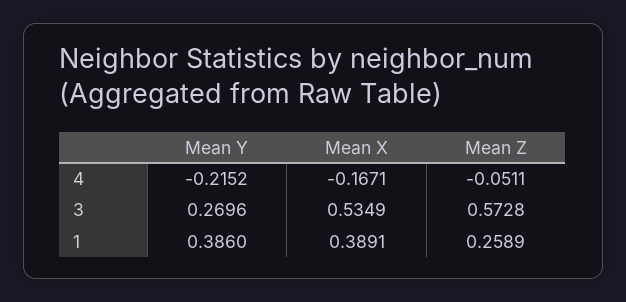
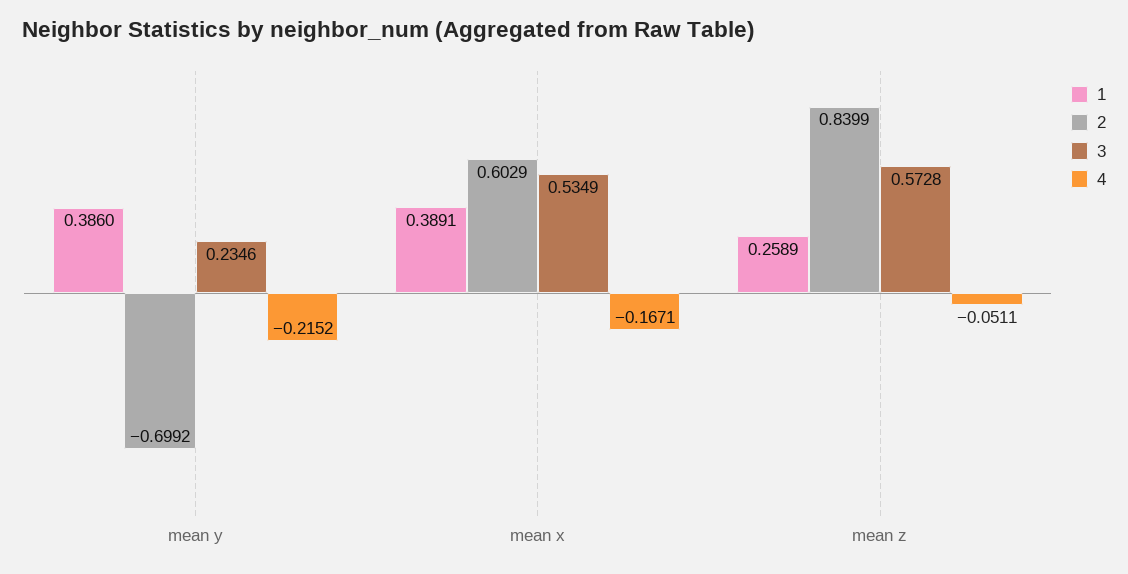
  {
    "4": {
      "Mean Y": -0.2152,
      "Mean X": -0.1671,
      "Mean Z": -0.0511
    },
    "3": {
-     "Mean Y": 0.2696,
+     "Mean Y": 0.2346,
      "Mean X": 0.5349,
      "Mean Z": 0.5728
    },
    "1": {
      "Mean Y": 0.386,
      "Mean X": 0.3891,
      "Mean Z": 0.2589
-   }
+   },
+   "2": {
+     "Mean Y": -0.6992,
+     "Mean X": 0.6029,
+     "Mean Z": 0.8399
+   }
  }

